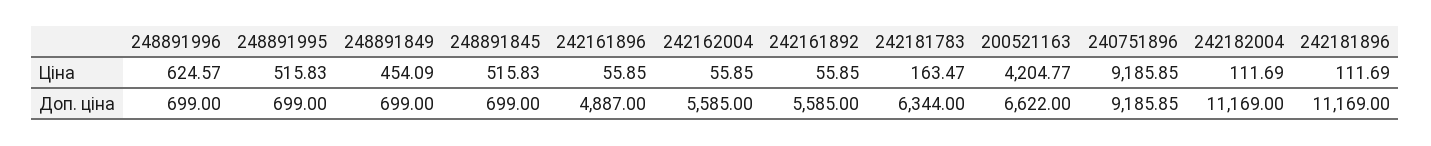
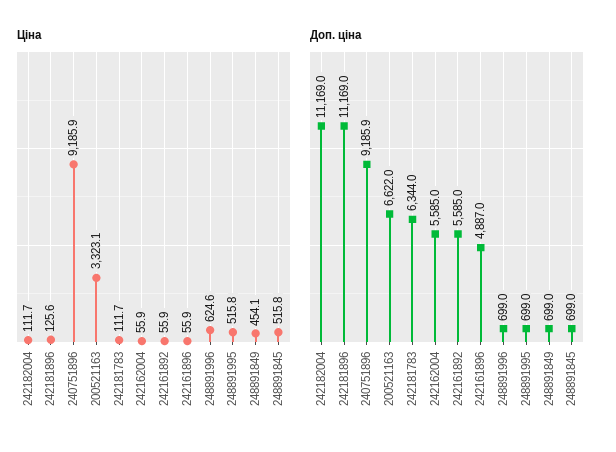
  {
    "Ціна": {
      "248891996": 624.57,
      "248891995": 515.83,
      "248891849": 454.09,
      "248891845": 515.83,
      "242161896": 55.85,
      "242162004": 55.85,
      "242161892": 55.85,
-     "242181783": 163.47,
+     "242181783": 111.7,
-     "200521163": 4204.77,
+     "200521163": 3323.1,
      "240751896": 9185.85,
      "242182004": 111.69,
-     "242181896": 111.69
+     "242181896": 125.6
    },
    "Доп. ціна": {
      "248891996": 699,
      "248891995": 699,
      "248891849": 699,
      "248891845": 699,
      "242161896": 4887,
      "242162004": 5585,
      "242161892": 5585,
      "242181783": 6344,
      "200521163": 6622,
      "240751896": 9185.85,
      "242182004": 11169,
      "242181896": 11169
    }
  }

